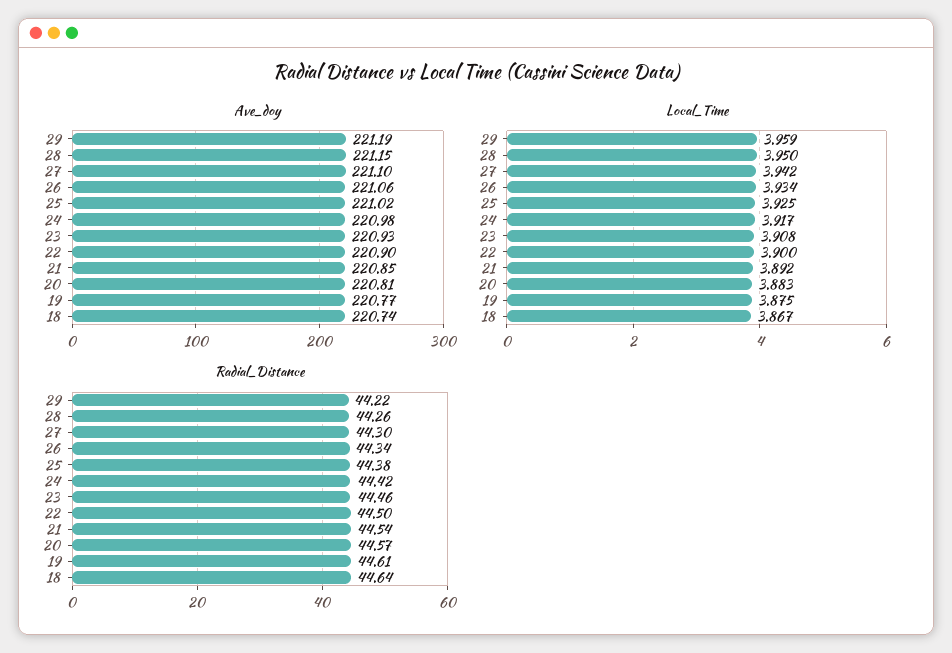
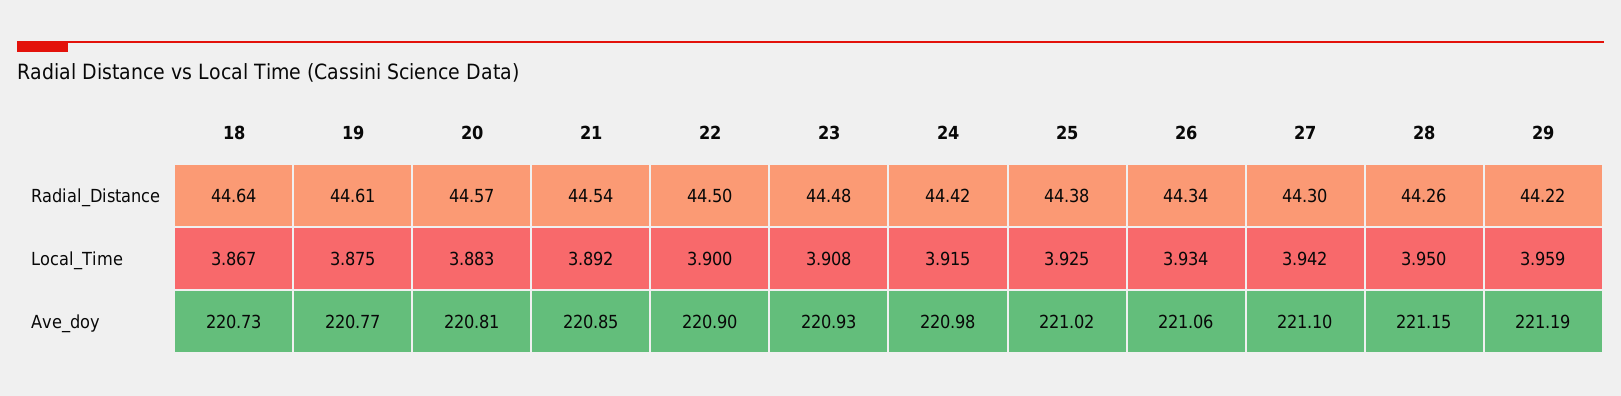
  {
    "Ave_doy": {
      "29": 221.19,
      "28": 221.15,
      "27": 221.1,
      "26": 221.06,
      "25": 221.02,
      "24": 220.98,
      "23": 220.93,
      "22": 220.9,
      "21": 220.85,
      "20": 220.81,
      "19": 220.77,
-     "18": 220.74
+     "18": 220.73
    },
    "Local_Time": {
      "29": 3.959,
      "28": 3.95,
      "27": 3.942,
      "26": 3.934,
      "25": 3.925,
-     "24": 3.917,
+     "24": 3.915,
      "23": 3.908,
      "22": 3.9,
      "21": 3.892,
      "20": 3.883,
      "19": 3.875,
      "18": 3.867
    },
    "Radial_Distance": {
      "29": 44.22,
      "28": 44.26,
      "27": 44.3,
      "26": 44.34,
      "25": 44.38,
      "24": 44.42,
-     "23": 44.46,
+     "23": 44.48,
      "22": 44.5,
      "21": 44.54,
      "20": 44.57,
      "19": 44.61,
      "18": 44.64
    }
  }

